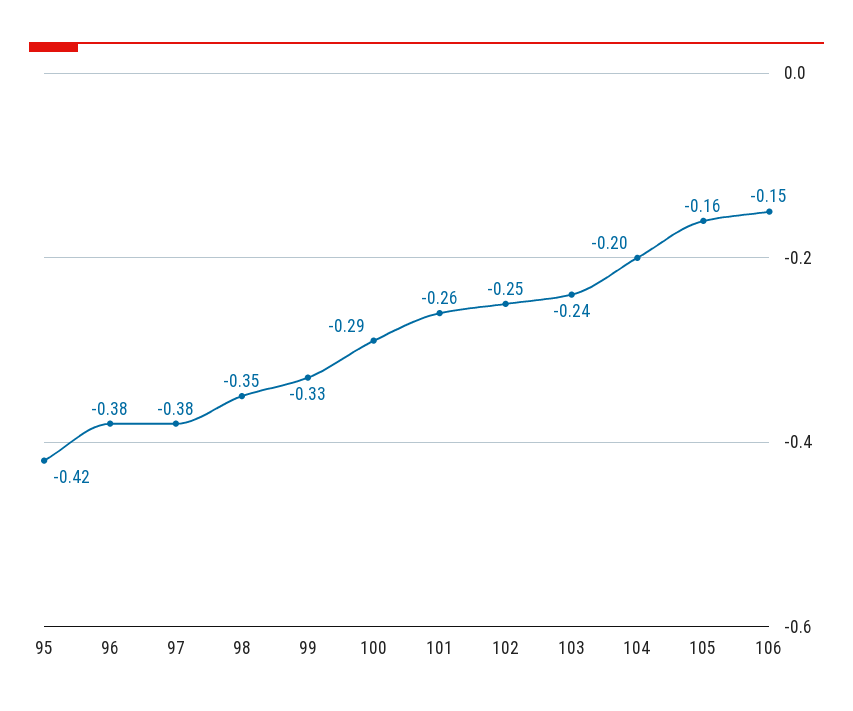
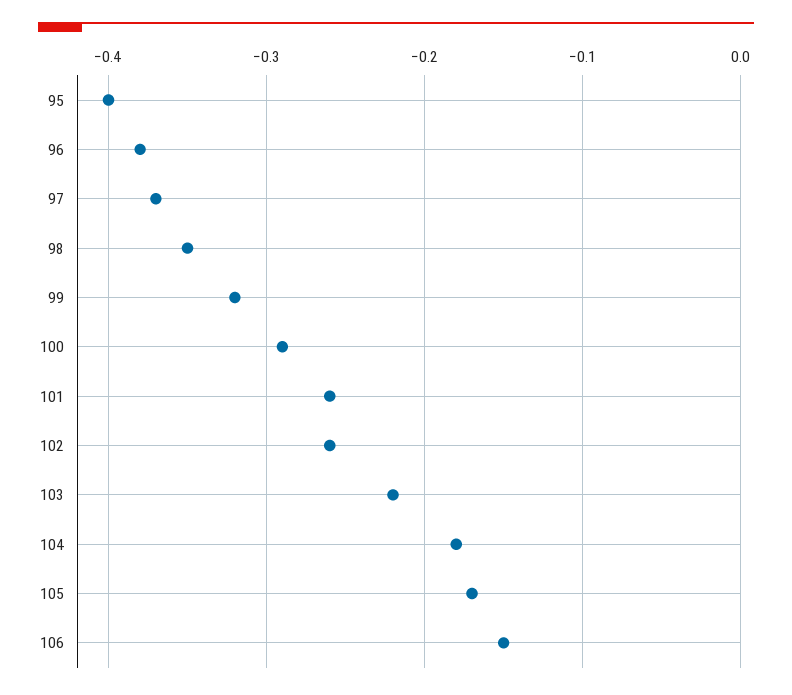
  {
-   "95": -0.42,
+   "95": -0.4,
    "96": -0.38,
-   "97": -0.38,
+   "97": -0.37,
    "98": -0.35,
-   "99": -0.33,
+   "99": -0.32,
    "100": -0.29,
    "101": -0.26,
-   "102": -0.25,
+   "102": -0.26,
-   "103": -0.24,
+   "103": -0.22,
-   "104": -0.2,
+   "104": -0.18,
-   "105": -0.16,
+   "105": -0.17,
    "106": -0.15
  }

